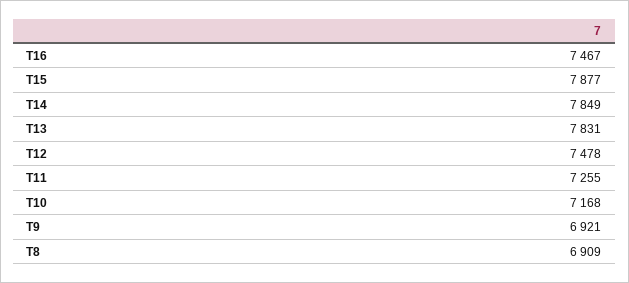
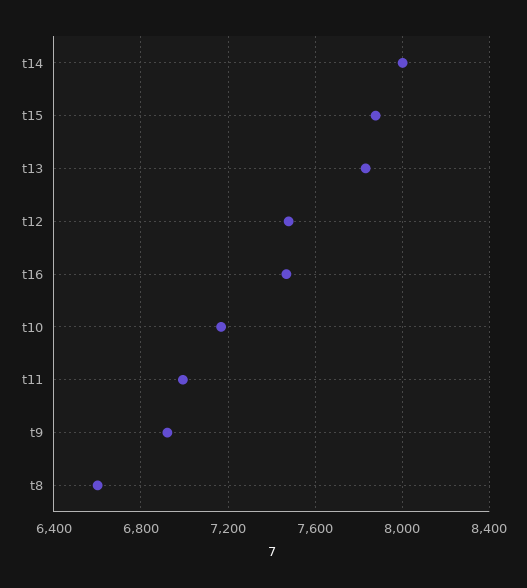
  {
    "T16": 7467,
    "T15": 7877,
-   "T14": 7849,
+   "T14": 8000,
    "T13": 7831,
    "T12": 7478,
-   "T11": 7255,
+   "T11": 7000,
    "T10": 7168,
    "T9": 6921,
-   "T8": 6909
+   "T8": 6600
  }

